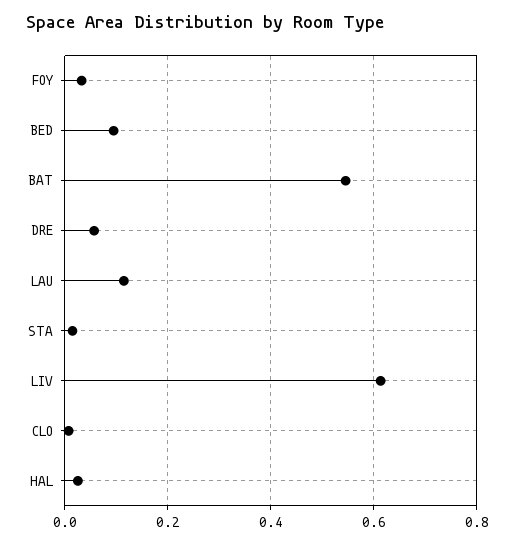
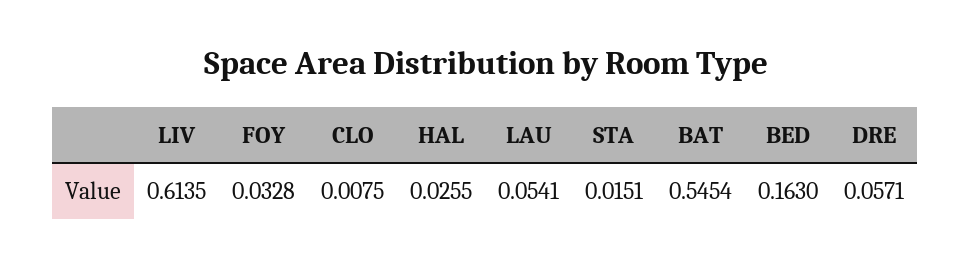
  {
    "FOY": 0.0328,
-   "BED": 0.1,
+   "BED": 0.163,
    "BAT": 0.5454,
    "DRE": 0.0571,
-   "LAU": 0.12,
+   "LAU": 0.0541,
    "STA": 0.0151,
    "LIV": 0.6135,
    "CLO": 0.0075,
    "HAL": 0.0255
  }

